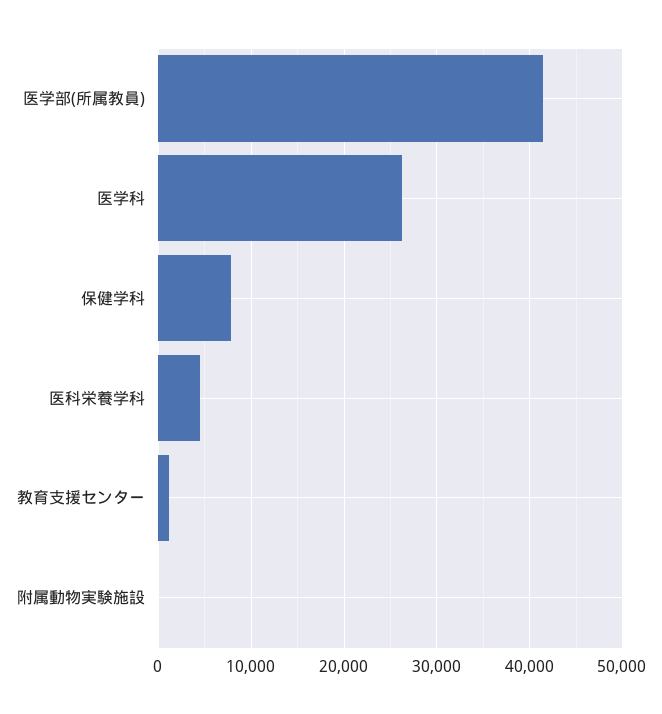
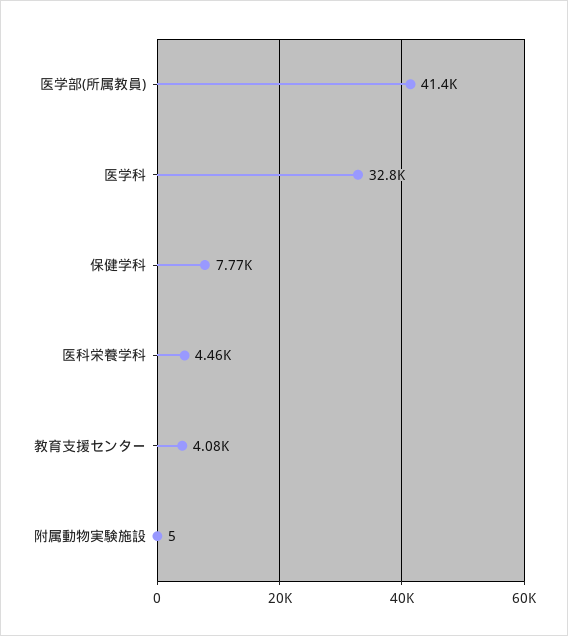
  {
    "医学部(所属教員)": 41400,
-   "医学科": 26000,
+   "医学科": 32800,
    "保健学科": 7770,
    "医科栄養学科": 4460,
-   "教育支援センター": 1000,
+   "教育支援センター": 4080,
    "附属動物実験施設": 5
  }

